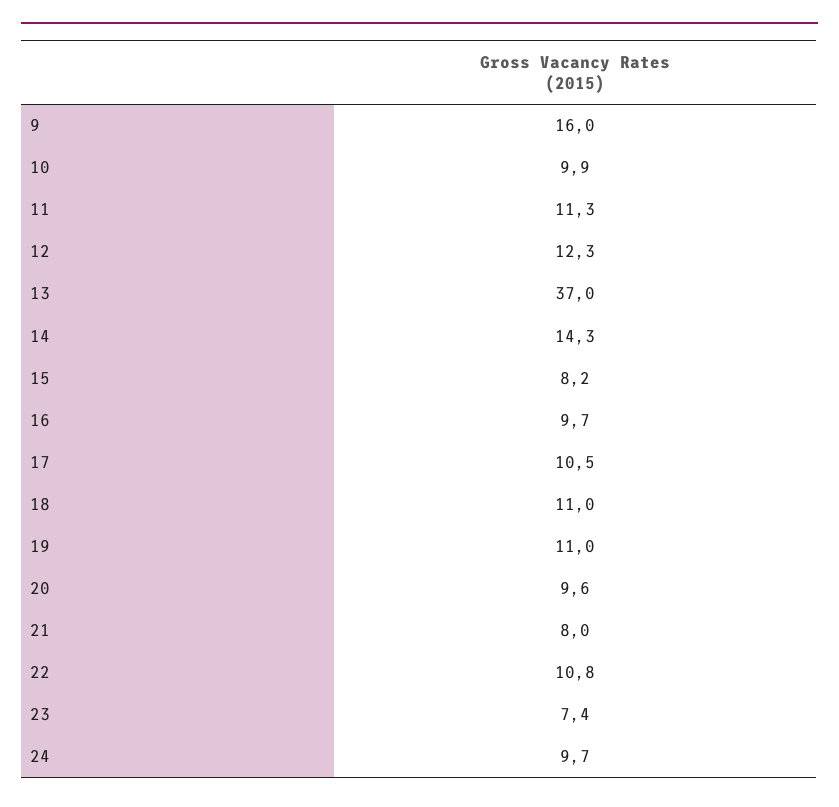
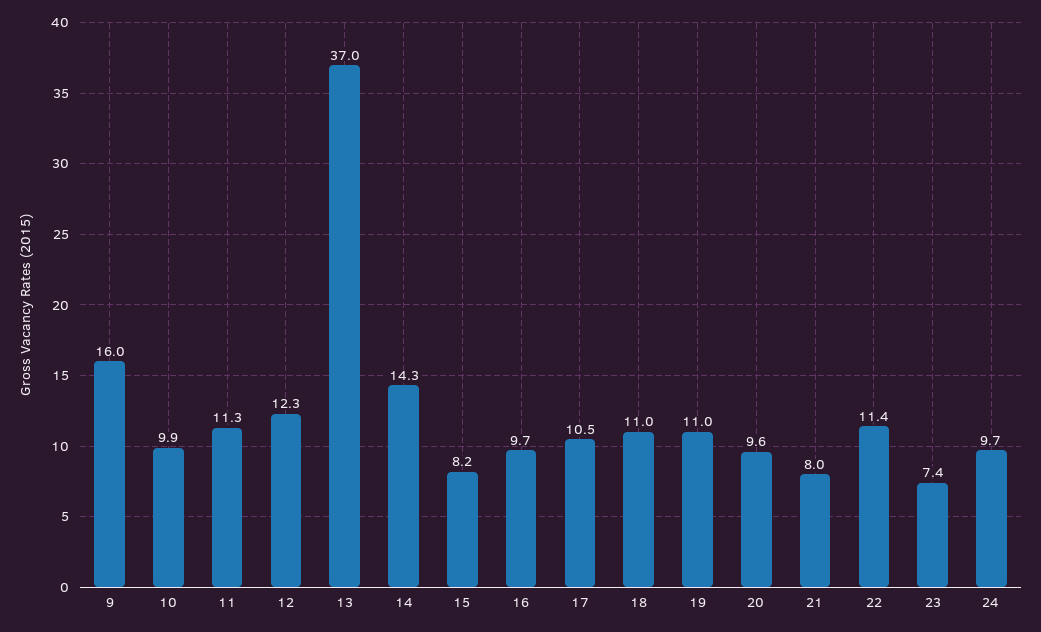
  {
    "9": 16,
    "10": 9.9,
    "11": 11.3,
    "12": 12.3,
    "13": 37,
    "14": 14.3,
    "15": 8.2,
    "16": 9.7,
    "17": 10.5,
    "18": 11,
    "19": 11,
    "20": 9.6,
    "21": 8,
-   "22": 10.8,
+   "22": 11.4,
    "23": 7.4,
    "24": 9.7
  }

